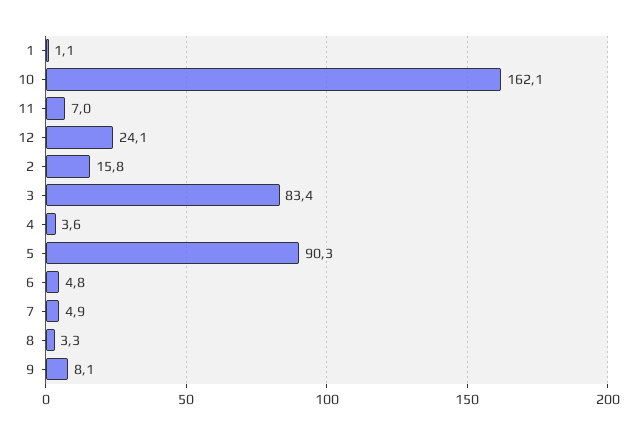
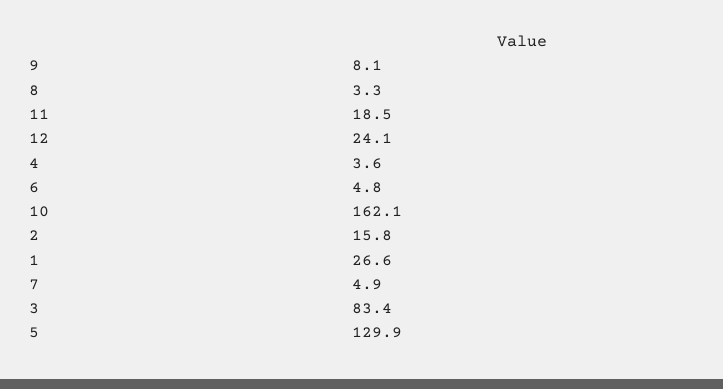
  {
-   "1": 1.1,
+   "1": 26.6,
    "10": 162.1,
-   "11": 7,
+   "11": 18.5,
    "12": 24.1,
    "2": 15.8,
    "3": 83.4,
    "4": 3.6,
-   "5": 90.3,
+   "5": 129.9,
    "6": 4.8,
    "7": 4.9,
    "8": 3.3,
    "9": 8.1
  }

